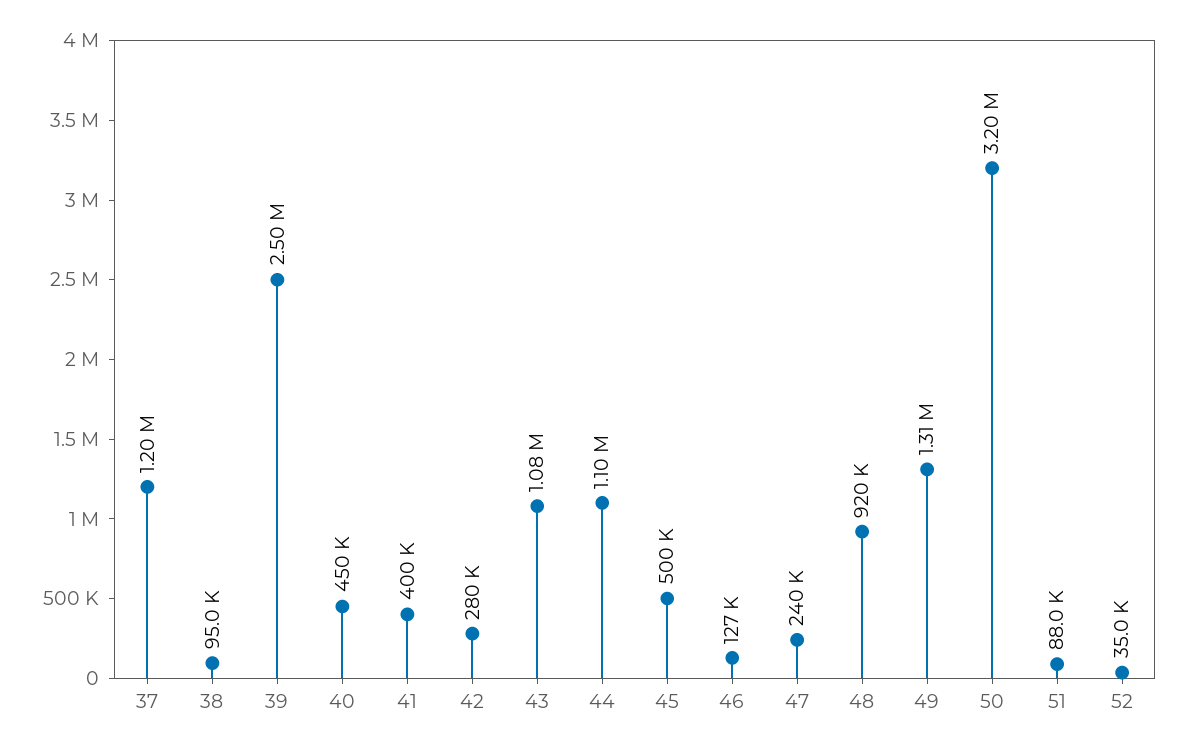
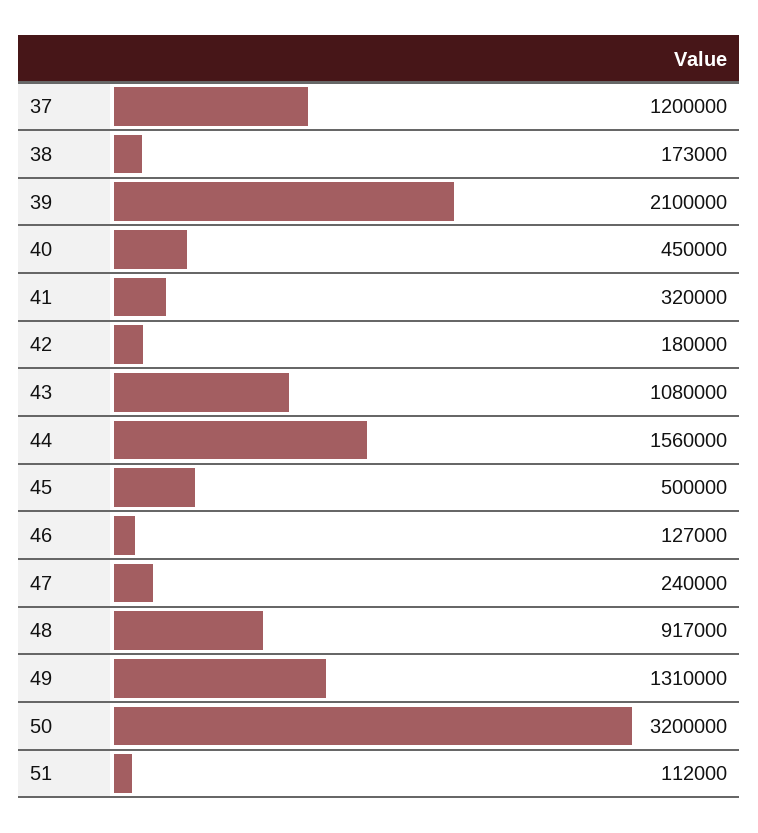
  {
    "37": 1200000,
-   "38": 95000,
+   "38": 173000,
-   "39": 2500000,
+   "39": 2100000,
    "40": 450000,
-   "41": 400000,
+   "41": 320000,
-   "42": 280000,
+   "42": 180000,
    "43": 1080000,
-   "44": 1100000,
+   "44": 1560000,
    "45": 500000,
    "46": 127000,
    "47": 240000,
-   "48": 920000,
+   "48": 917000,
    "49": 1310000,
    "50": 3200000,
-   "51": 88000,
+   "51": 112000
-   "52": 35000
  }

